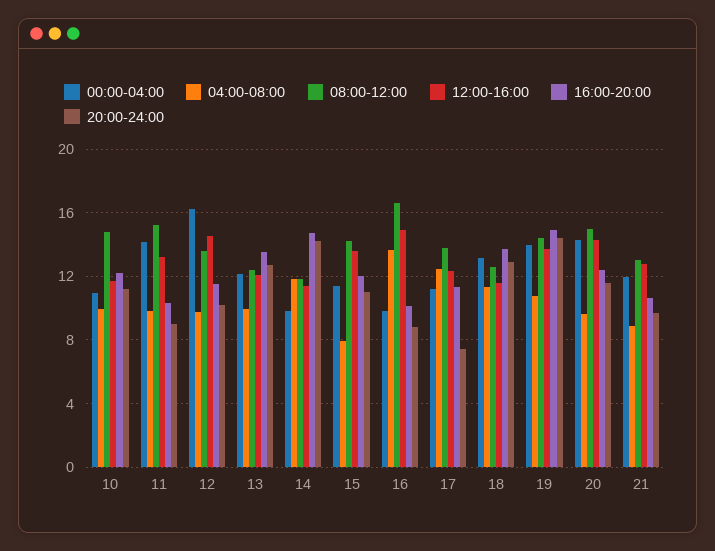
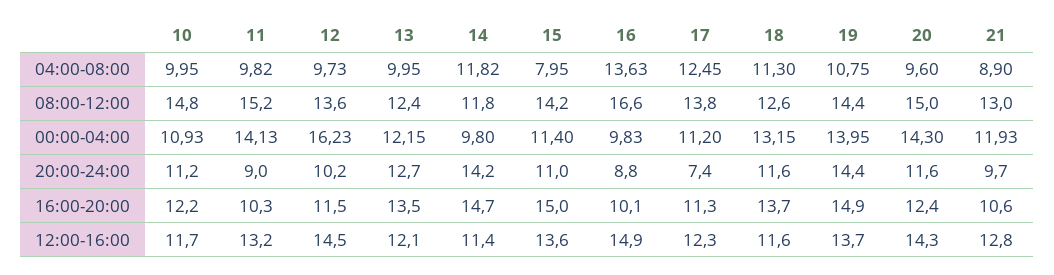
  {
    "00:00-04:00": {
      "10": 10.93,
      "11": 14.13,
      "12": 16.23,
      "13": 12.15,
      "14": 9.8,
      "15": 11.4,
      "16": 9.83,
      "17": 11.2,
      "18": 13.15,
      "19": 13.95,
      "20": 14.3,
      "21": 11.93
    },
    "04:00-08:00": {
      "10": 9.95,
      "11": 9.82,
      "12": 9.73,
      "13": 9.95,
      "14": 11.82,
      "15": 7.95,
      "16": 13.63,
      "17": 12.45,
      "18": 11.3,
      "19": 10.75,
      "20": 9.6,
      "21": 8.9
    },
    "08:00-12:00": {
      "10": 14.8,
      "11": 15.2,
      "12": 13.6,
      "13": 12.4,
      "14": 11.8,
      "15": 14.2,
      "16": 16.6,
      "17": 13.8,
      "18": 12.6,
      "19": 14.4,
      "20": 15,
      "21": 13
    },
    "12:00-16:00": {
      "10": 11.7,
      "11": 13.2,
      "12": 14.5,
      "13": 12.1,
      "14": 11.4,
      "15": 13.6,
      "16": 14.9,
      "17": 12.3,
      "18": 11.6,
      "19": 13.7,
      "20": 14.3,
      "21": 12.8
    },
    "16:00-20:00": {
      "10": 12.2,
      "11": 10.3,
      "12": 11.5,
      "13": 13.5,
      "14": 14.7,
-     "15": 12,
+     "15": 15,
      "16": 10.1,
      "17": 11.3,
      "18": 13.7,
      "19": 14.9,
      "20": 12.4,
      "21": 10.6
    },
    "20:00-24:00": {
      "10": 11.2,
      "11": 9,
      "12": 10.2,
      "13": 12.7,
      "14": 14.2,
      "15": 11,
      "16": 8.8,
      "17": 7.4,
-     "18": 13,
+     "18": 11.6,
      "19": 14.4,
      "20": 11.6,
      "21": 9.7
    }
  }

